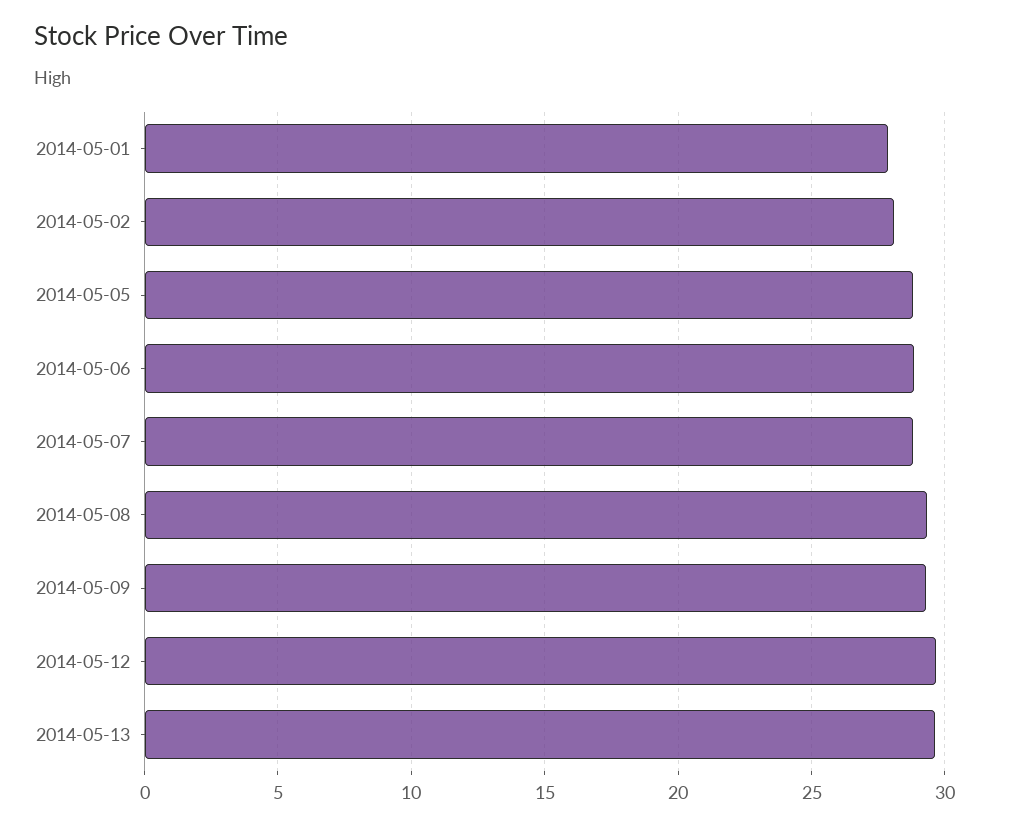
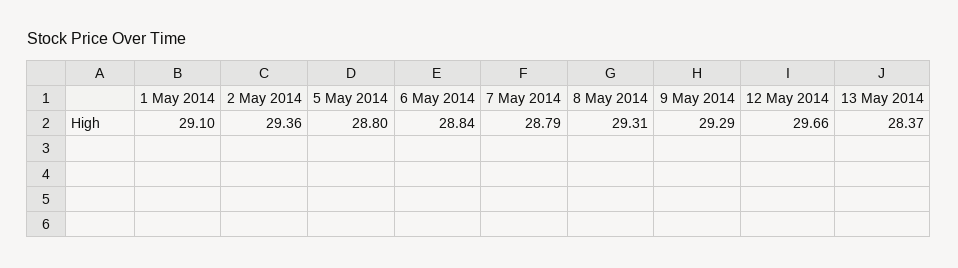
  {
-   "2014-05-01": 28,
+   "2014-05-01": 29.1,
-   "2014-05-02": 28,
+   "2014-05-02": 29.36,
    "2014-05-05": 28.8,
    "2014-05-06": 28.84,
    "2014-05-07": 28.79,
    "2014-05-08": 29.31,
    "2014-05-09": 29.29,
    "2014-05-12": 29.66,
-   "2014-05-13": 29.5
+   "2014-05-13": 28.37
  }

